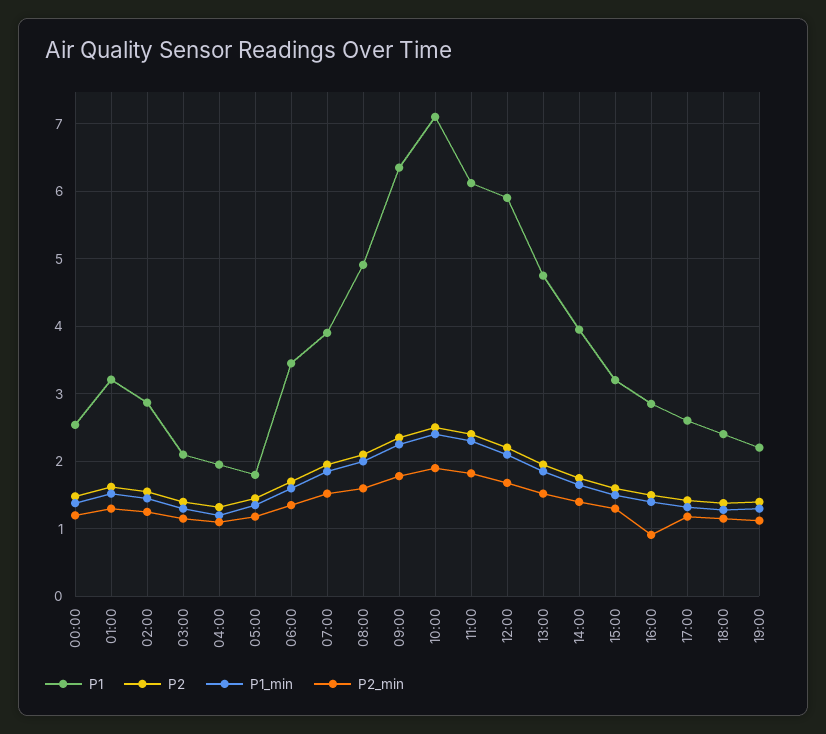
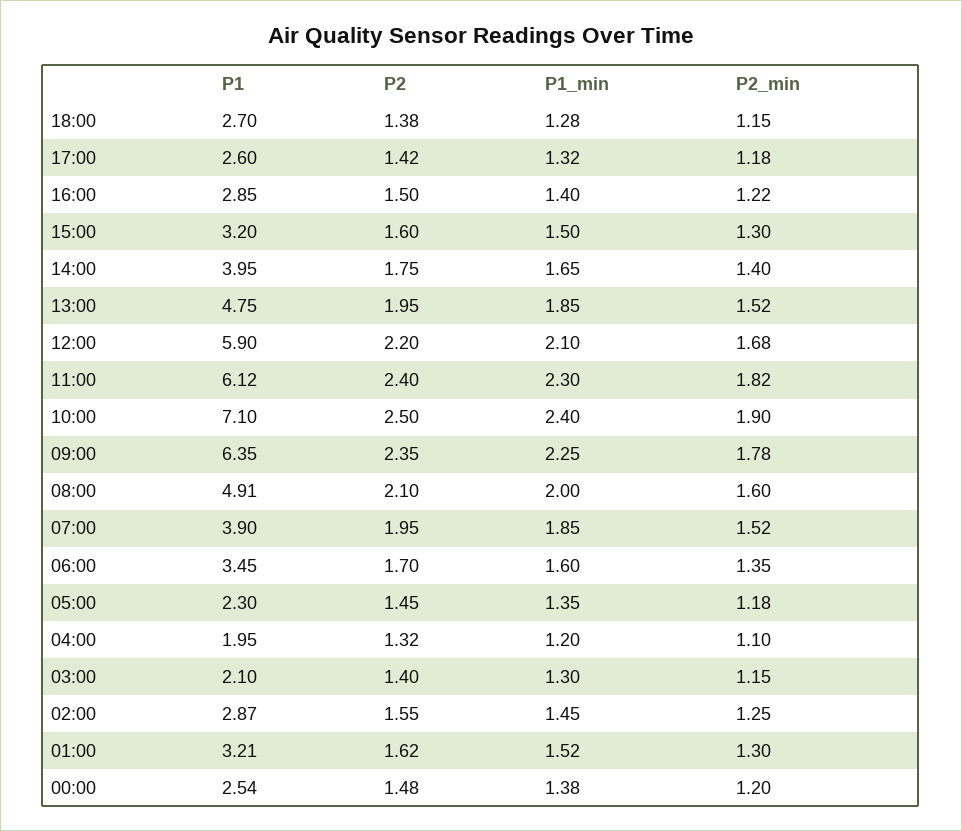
  {
    "P1": {
      "00:00": 2.54,
      "01:00": 3.21,
      "02:00": 2.87,
      "03:00": 2.1,
      "04:00": 1.95,
-     "05:00": 1.8,
+     "05:00": 2.3,
      "06:00": 3.45,
      "07:00": 3.9,
      "08:00": 4.91,
      "09:00": 6.35,
      "10:00": 7.1,
      "11:00": 6.12,
      "12:00": 5.9,
      "13:00": 4.75,
      "14:00": 3.95,
      "15:00": 3.2,
      "16:00": 2.85,
      "17:00": 2.6,
-     "18:00": 2.4,
+     "18:00": 2.7
-     "19:00": 2.2
    },
    "P2": {
      "00:00": 1.48,
      "01:00": 1.62,
      "02:00": 1.55,
      "03:00": 1.4,
      "04:00": 1.32,
      "05:00": 1.45,
      "06:00": 1.7,
      "07:00": 1.95,
      "08:00": 2.1,
      "09:00": 2.35,
      "10:00": 2.5,
      "11:00": 2.4,
      "12:00": 2.2,
      "13:00": 1.95,
      "14:00": 1.75,
      "15:00": 1.6,
      "16:00": 1.5,
      "17:00": 1.42,
-     "18:00": 1.38,
+     "18:00": 1.38
-     "19:00": 1.4
    },
    "P1_min": {
      "00:00": 1.38,
      "01:00": 1.52,
      "02:00": 1.45,
      "03:00": 1.3,
      "04:00": 1.2,
      "05:00": 1.35,
      "06:00": 1.6,
      "07:00": 1.85,
      "08:00": 2,
      "09:00": 2.25,
      "10:00": 2.4,
      "11:00": 2.3,
      "12:00": 2.1,
      "13:00": 1.85,
      "14:00": 1.65,
      "15:00": 1.5,
      "16:00": 1.4,
      "17:00": 1.32,
-     "18:00": 1.28,
+     "18:00": 1.28
-     "19:00": 1.3
    },
    "P2_min": {
      "00:00": 1.2,
      "01:00": 1.3,
      "02:00": 1.25,
      "03:00": 1.15,
      "04:00": 1.1,
      "05:00": 1.18,
      "06:00": 1.35,
      "07:00": 1.52,
      "08:00": 1.6,
      "09:00": 1.78,
      "10:00": 1.9,
      "11:00": 1.82,
      "12:00": 1.68,
      "13:00": 1.52,
      "14:00": 1.4,
      "15:00": 1.3,
-     "16:00": 0.9,
+     "16:00": 1.22,
      "17:00": 1.18,
-     "18:00": 1.15,
+     "18:00": 1.15
-     "19:00": 1.1
    }
  }

